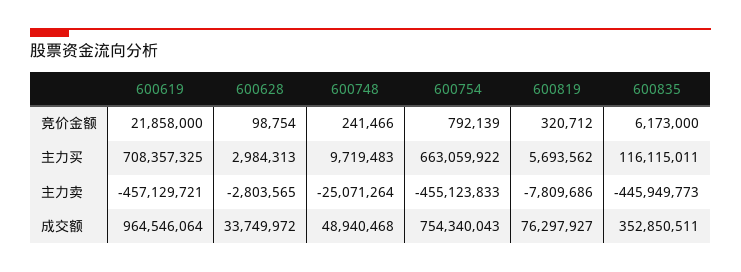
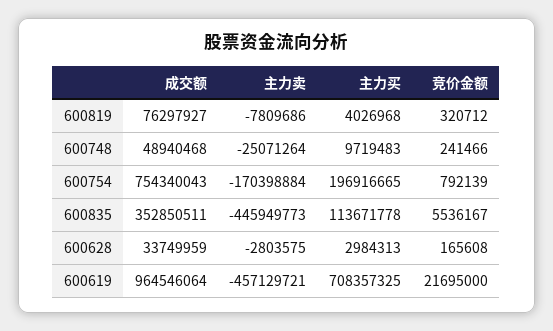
  {
    "600619": {
-     "竞价金额": 21858000,
+     "竞价金额": 21695000,
      "主力买": 708357325,
      "主力卖": -457129721,
      "成交额": 964546064
    },
    "600628": {
-     "竞价金额": 98754,
+     "竞价金额": 165608,
      "主力买": 2984313,
-     "主力卖": -2803565,
+     "主力卖": -2803575,
-     "成交额": 33749972
+     "成交额": 33749959
    },
    "600748": {
      "竞价金额": 241466,
      "主力买": 9719483,
      "主力卖": -25071264,
      "成交额": 48940468
    },
    "600754": {
      "竞价金额": 792139,
-     "主力买": 663059922,
+     "主力买": 196916665,
-     "主力卖": -455123833,
+     "主力卖": -170398884,
      "成交额": 754340043
    },
    "600819": {
      "竞价金额": 320712,
-     "主力买": 5693562,
+     "主力买": 4026968,
      "主力卖": -7809686,
      "成交额": 76297927
    },
    "600835": {
-     "竞价金额": 6173000,
+     "竞价金额": 5536167,
-     "主力买": 116115011,
+     "主力买": 113671778,
      "主力卖": -445949773,
      "成交额": 352850511
    }
  }

